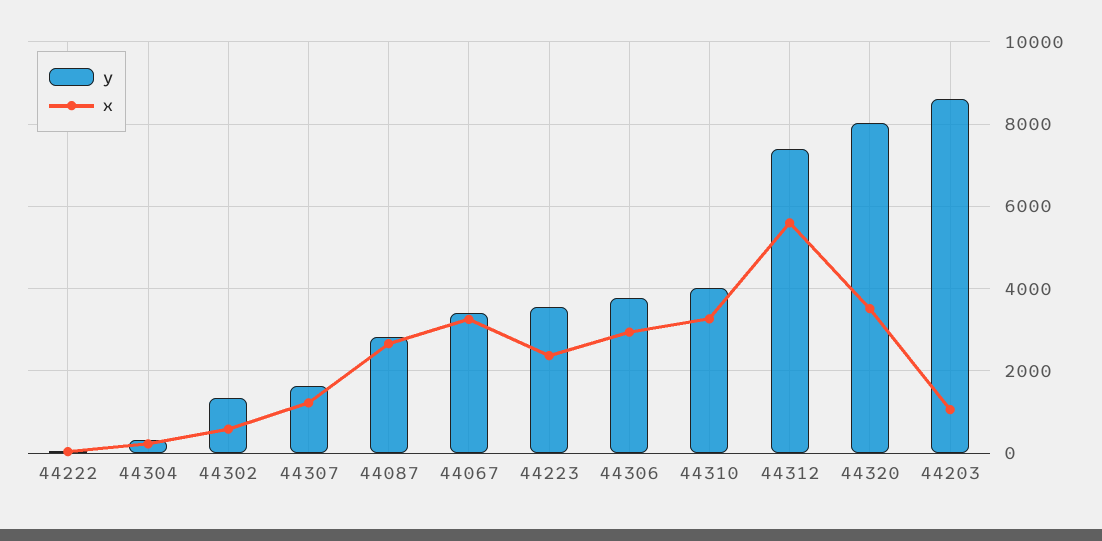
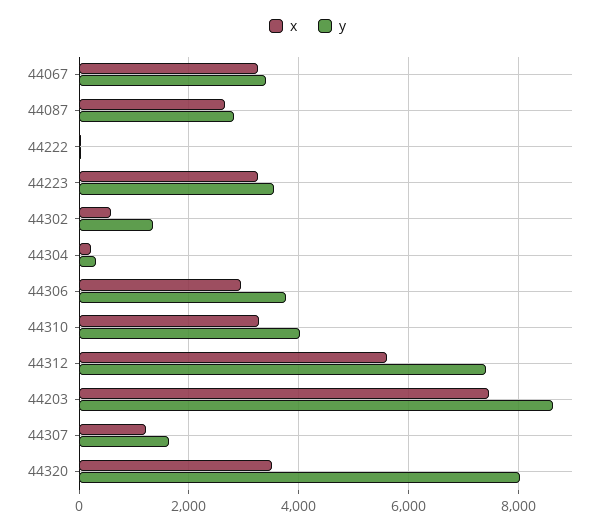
  {
    "y": {
      "44222": 0,
      "44304": 400,
      "44302": 1400,
      "44307": 1600,
      "44087": 2800,
      "44067": 3400,
      "44223": 3600,
      "44306": 3800,
      "44310": 4000,
      "44312": 7400,
      "44320": 8000,
      "44203": 8600
    },
    "x": {
      "44222": 0,
      "44304": 200,
      "44302": 600,
      "44307": 1200,
      "44087": 2600,
      "44067": 3200,
-     "44223": 2400,
+     "44223": 3200,
      "44306": 3000,
      "44310": 3200,
      "44312": 5600,
      "44320": 3600,
-     "44203": 1000
+     "44203": 7400
    }
  }

